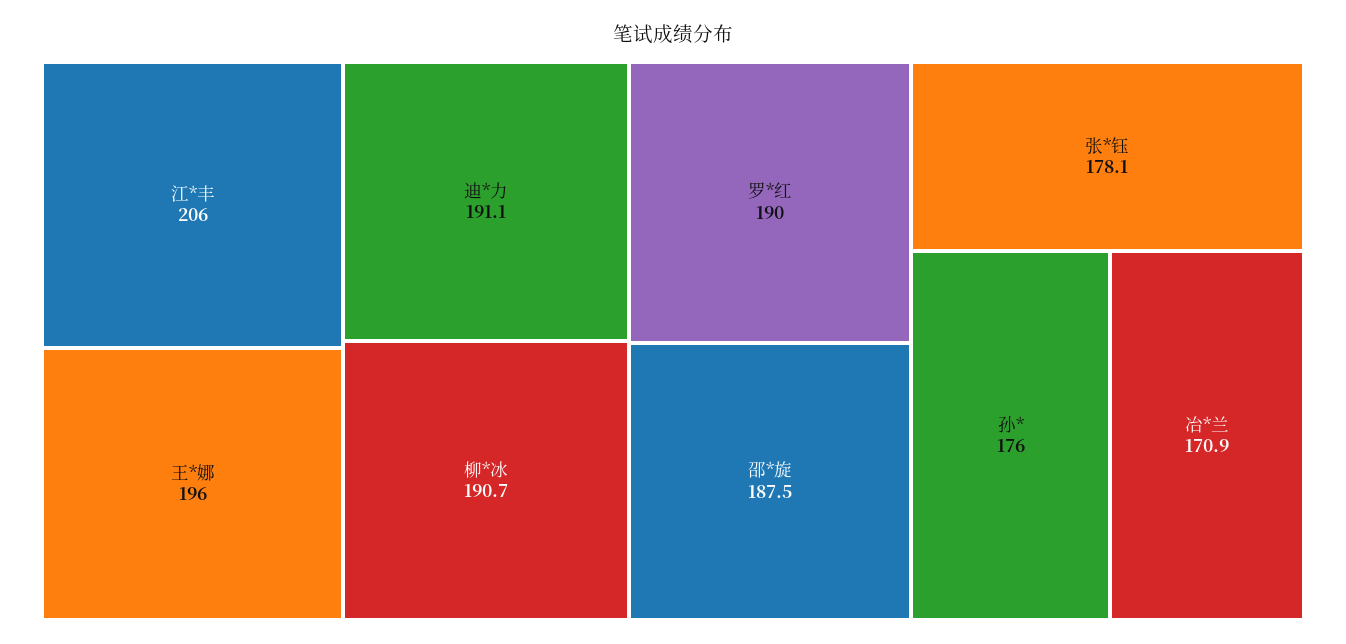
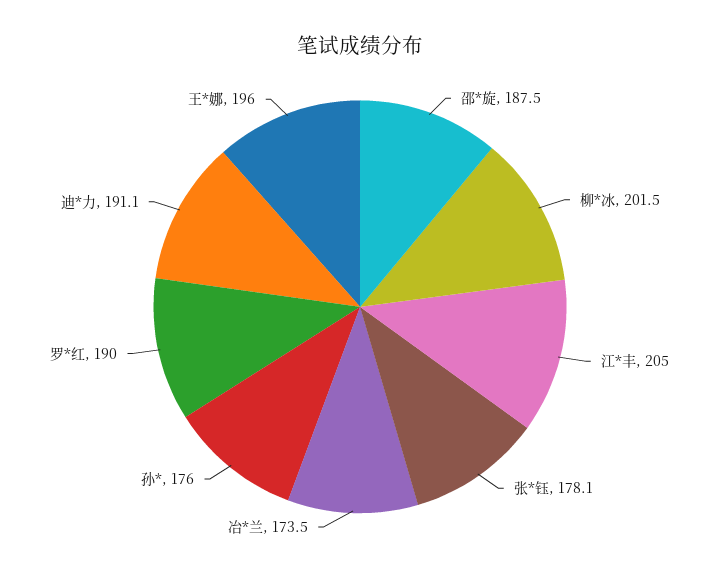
  {
-   "江*丰": 206,
+   "江*丰": 205,
    "王*娜": 196,
    "迪*力": 191.1,
-   "柳*冰": 190.7,
+   "柳*冰": 201.5,
    "罗*红": 190,
    "邵*旋": 187.5,
    "张*钰": 178.1,
    "孙*": 176,
-   "冶*兰": 170.9
+   "冶*兰": 173.5
  }

